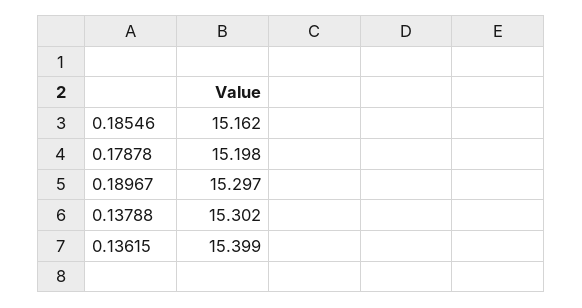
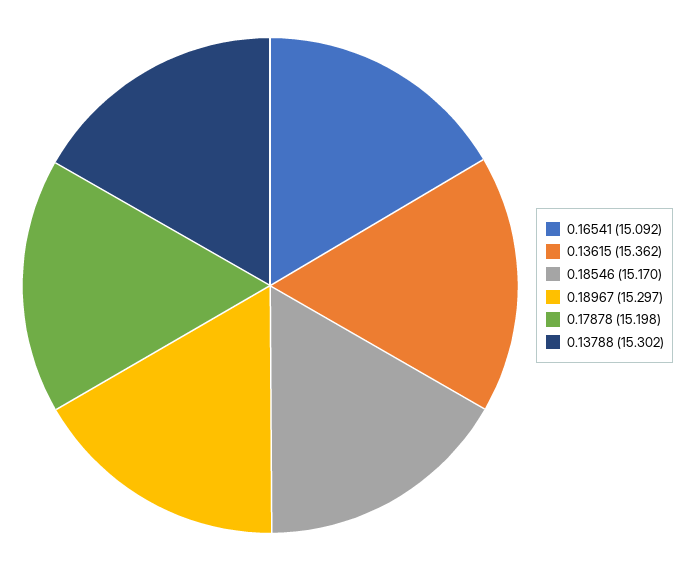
  {
-   "0.18546": 15.162,
+   "0.18546": 15.17,
    "0.17878": 15.198,
    "0.18967": 15.297,
    "0.13788": 15.302,
-   "0.13615": 15.399
+   "0.13615": 15.362,
+   "0.16541": 15.092
  }

